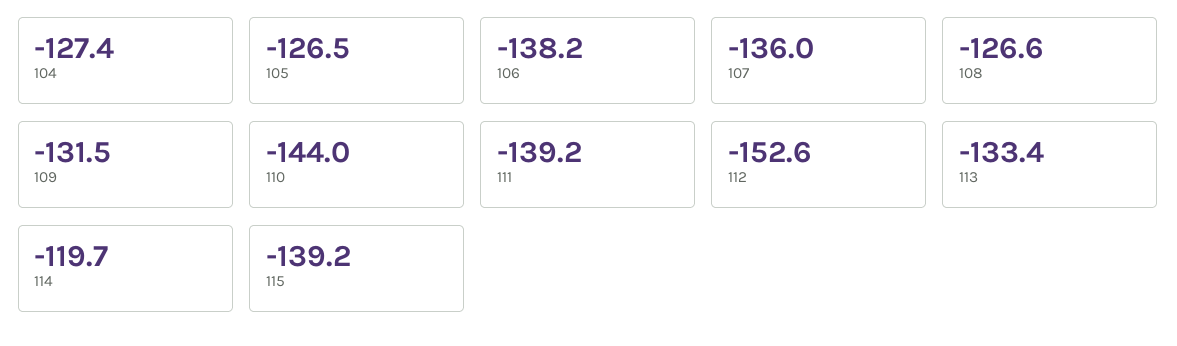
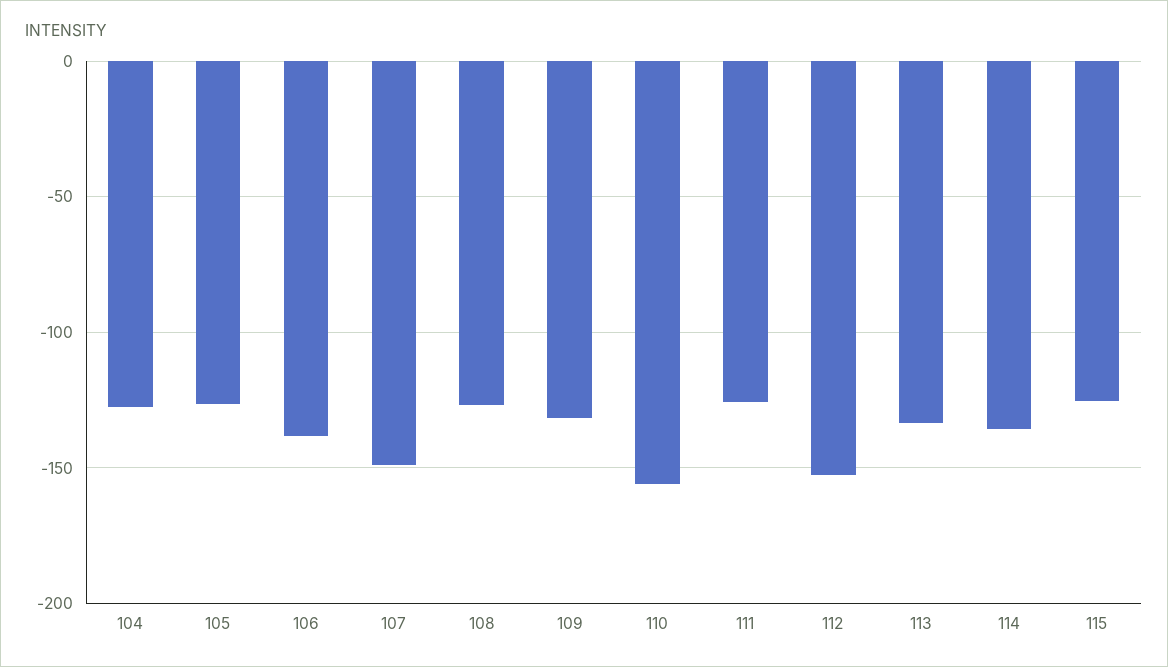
  {
    "104": -127.4,
    "105": -126.5,
    "106": -138.2,
-   "107": -136,
+   "107": -150,
    "108": -126.6,
    "109": -131.5,
-   "110": -144,
+   "110": -155,
-   "111": -139.2,
+   "111": -125,
    "112": -152.6,
    "113": -133.4,
-   "114": -119.7,
+   "114": -135,
-   "115": -139.2
+   "115": -125
  }

